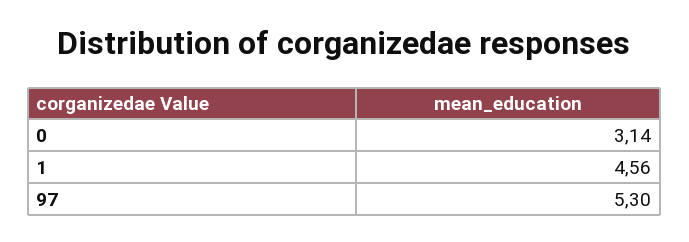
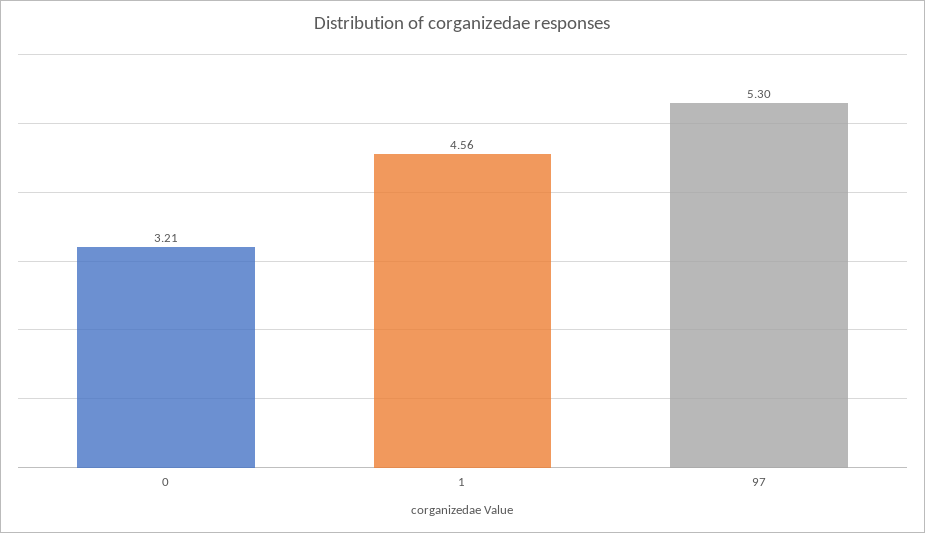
  {
-   "0": 3.14,
+   "0": 3.21,
    "1": 4.56,
    "97": 5.3
  }

